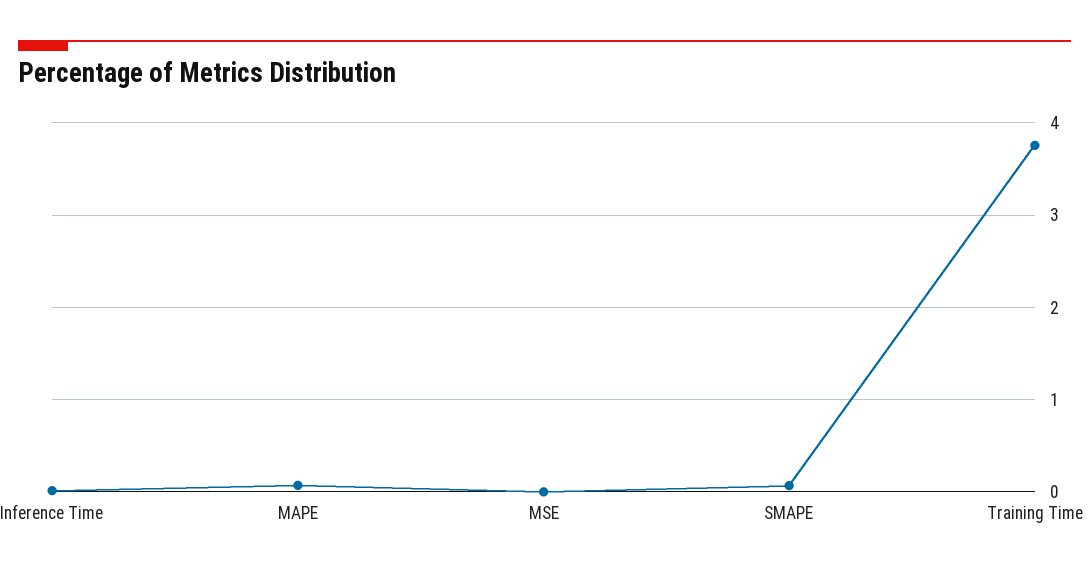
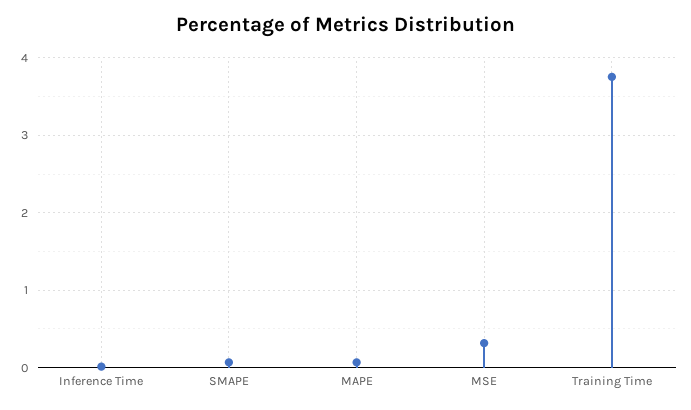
  {
    "Inference Time": 0,
    "MAPE": 0.1,
-   "MSE": 0,
+   "MSE": 0.3,
    "SMAPE": 0.1,
    "Training Time": 3.8
  }

